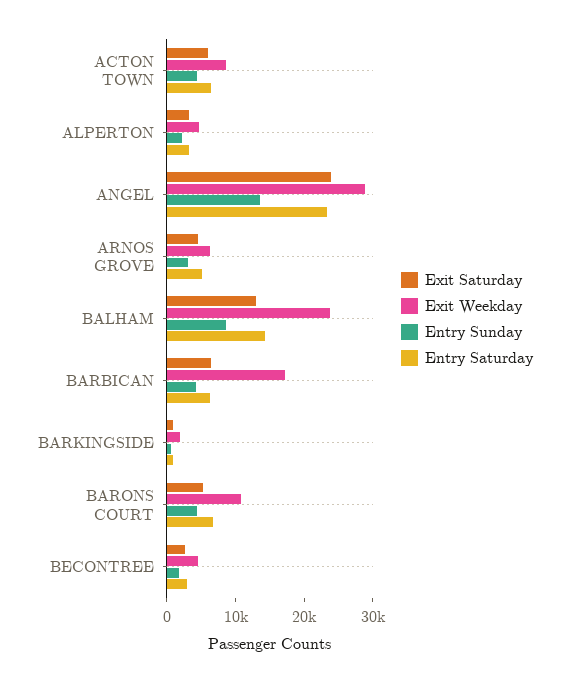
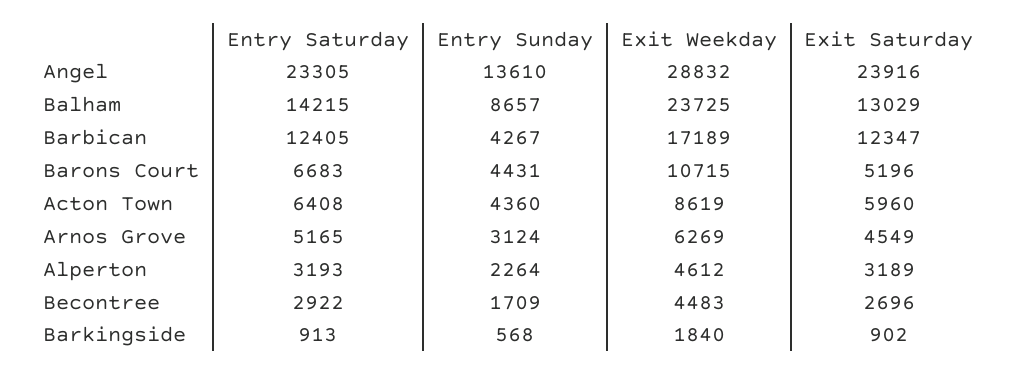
  {
    "Exit Saturday": {
      "ACTON TOWN": 5960,
      "ALPERTON": 3189,
      "ANGEL": 23916,
      "ARNOS GROVE": 4549,
      "BALHAM": 13029,
-     "BARBICAN": 6000,
+     "BARBICAN": 12347,
      "BARKINGSIDE": 902,
      "BARONS COURT": 5196,
      "BECONTREE": 2696
    },
    "Exit Weekday": {
      "ACTON TOWN": 8619,
      "ALPERTON": 4612,
      "ANGEL": 28832,
      "ARNOS GROVE": 6269,
      "BALHAM": 23725,
      "BARBICAN": 17189,
      "BARKINGSIDE": 1840,
      "BARONS COURT": 10715,
      "BECONTREE": 4483
    },
    "Entry Sunday": {
      "ACTON TOWN": 4360,
      "ALPERTON": 2264,
      "ANGEL": 13610,
      "ARNOS GROVE": 3124,
      "BALHAM": 8657,
      "BARBICAN": 4267,
      "BARKINGSIDE": 568,
      "BARONS COURT": 4431,
      "BECONTREE": 1709
    },
    "Entry Saturday": {
      "ACTON TOWN": 6408,
      "ALPERTON": 3193,
      "ANGEL": 23305,
      "ARNOS GROVE": 5165,
      "BALHAM": 14215,
-     "BARBICAN": 6000,
+     "BARBICAN": 12405,
      "BARKINGSIDE": 913,
      "BARONS COURT": 6683,
      "BECONTREE": 2922
    }
  }

